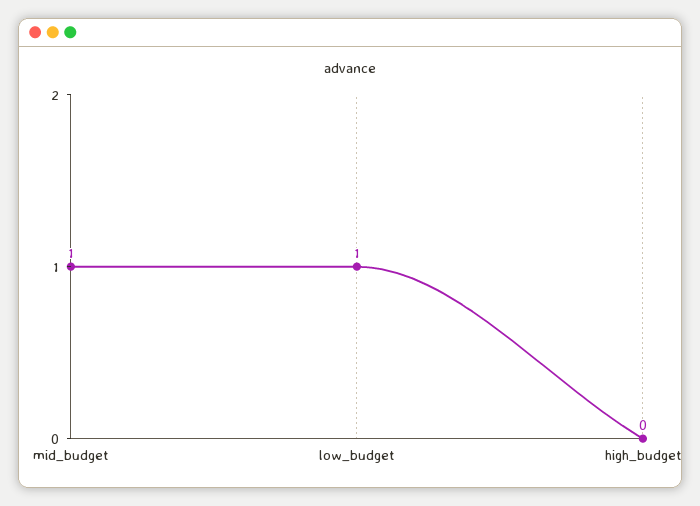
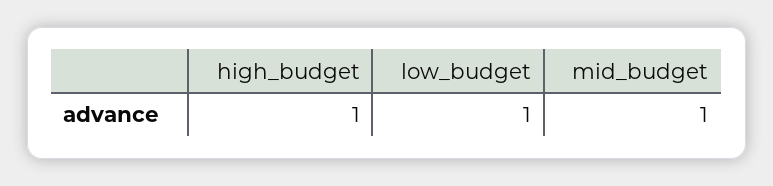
  {
    "mid_budget": 1,
    "low_budget": 1,
-   "high_budget": 0
+   "high_budget": 1
  }

